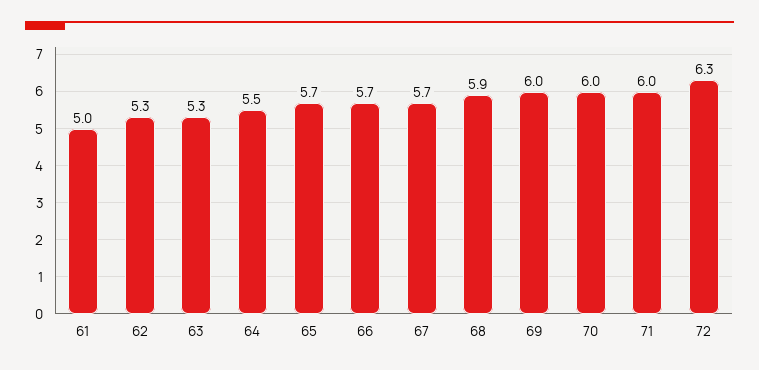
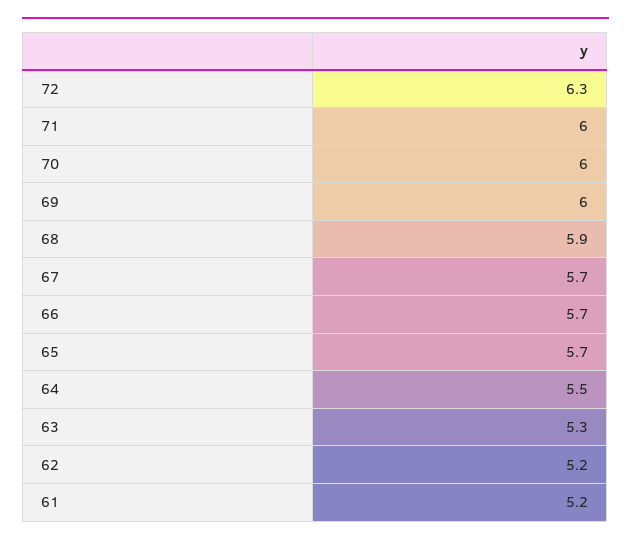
  {
-   "61": 5,
+   "61": 5.2,
-   "62": 5.3,
+   "62": 5.2,
    "63": 5.3,
    "64": 5.5,
    "65": 5.7,
    "66": 5.7,
    "67": 5.7,
    "68": 5.9,
    "69": 6,
    "70": 6,
    "71": 6,
    "72": 6.3
  }

